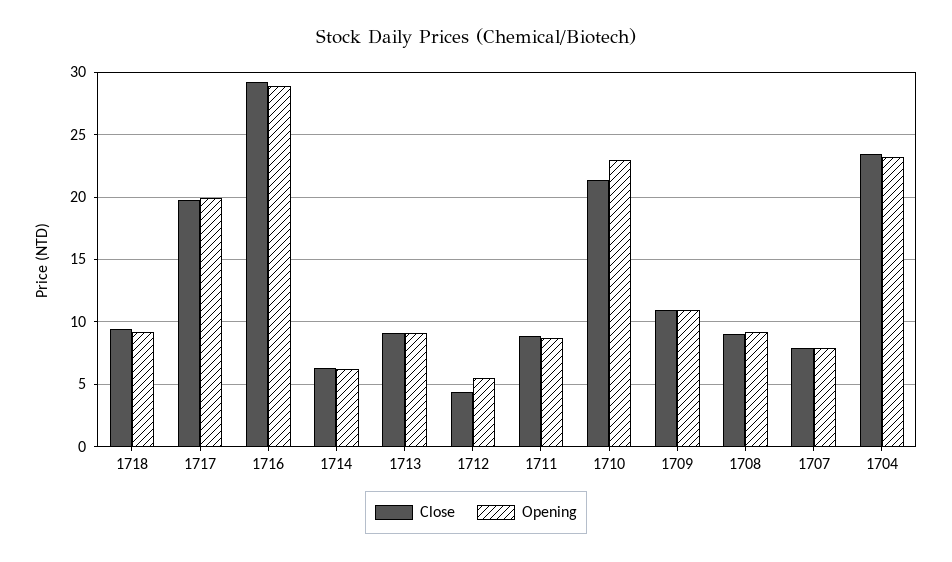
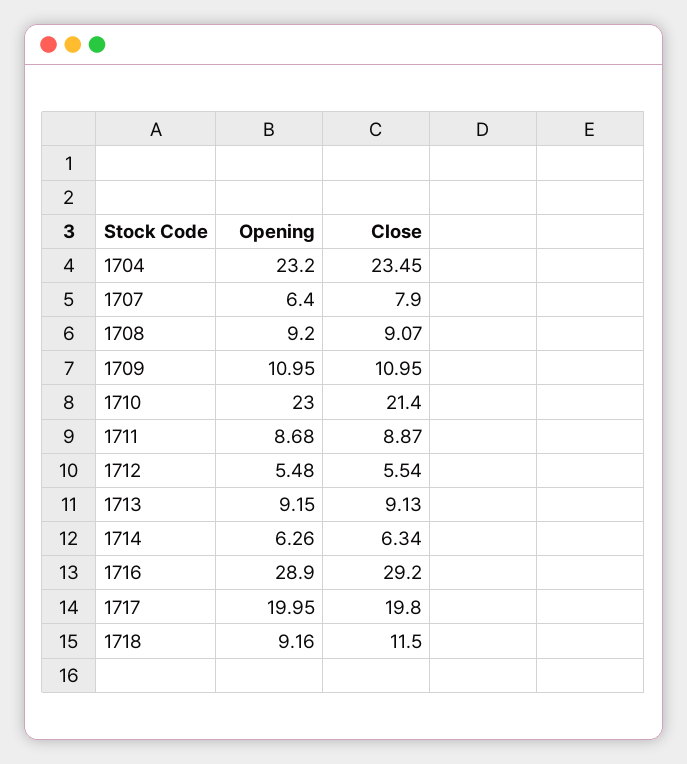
  {
    "Close": {
-     "1718": 9.5,
+     "1718": 11.5,
      "1717": 19.8,
      "1716": 29.2,
      "1714": 6.34,
      "1713": 9.13,
-     "1712": 4.5,
+     "1712": 5.54,
      "1711": 8.87,
      "1710": 21.4,
      "1709": 10.95,
      "1708": 9.07,
      "1707": 7.9,
      "1704": 23.45
    },
    "Opening": {
      "1718": 9.16,
      "1717": 19.95,
      "1716": 28.9,
      "1714": 6.26,
      "1713": 9.15,
      "1712": 5.48,
      "1711": 8.68,
      "1710": 23,
      "1709": 10.95,
      "1708": 9.2,
-     "1707": 8,
+     "1707": 6.4,
      "1704": 23.2
    }
  }

